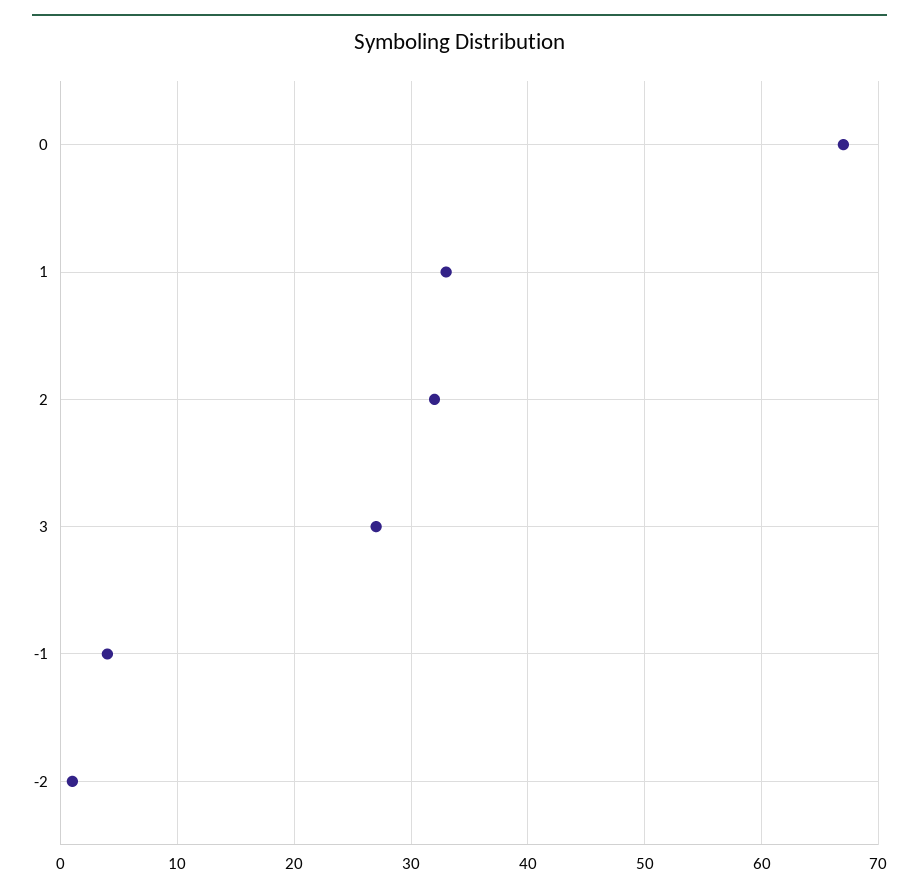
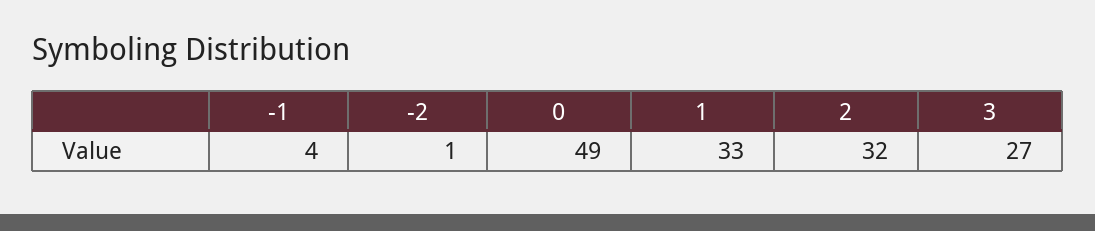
  {
-   "0": 67,
+   "0": 49,
    "1": 33,
    "2": 32,
    "3": 27,
    "-1": 4,
    "-2": 1
  }

